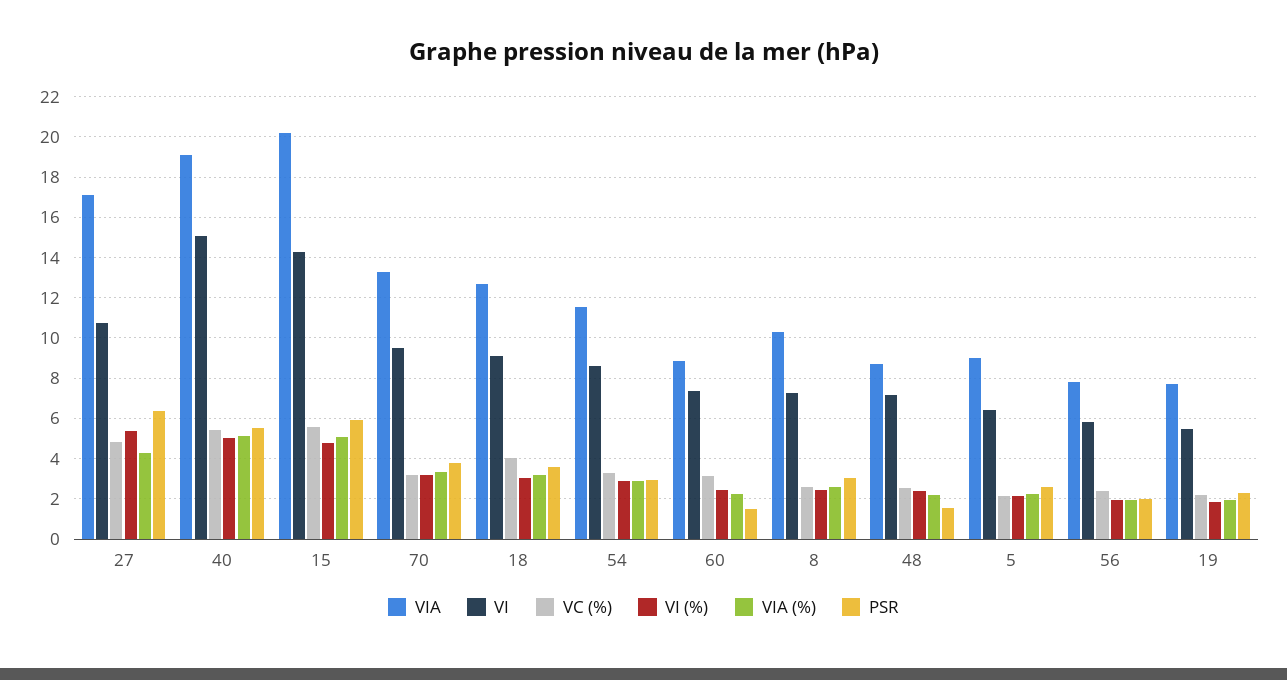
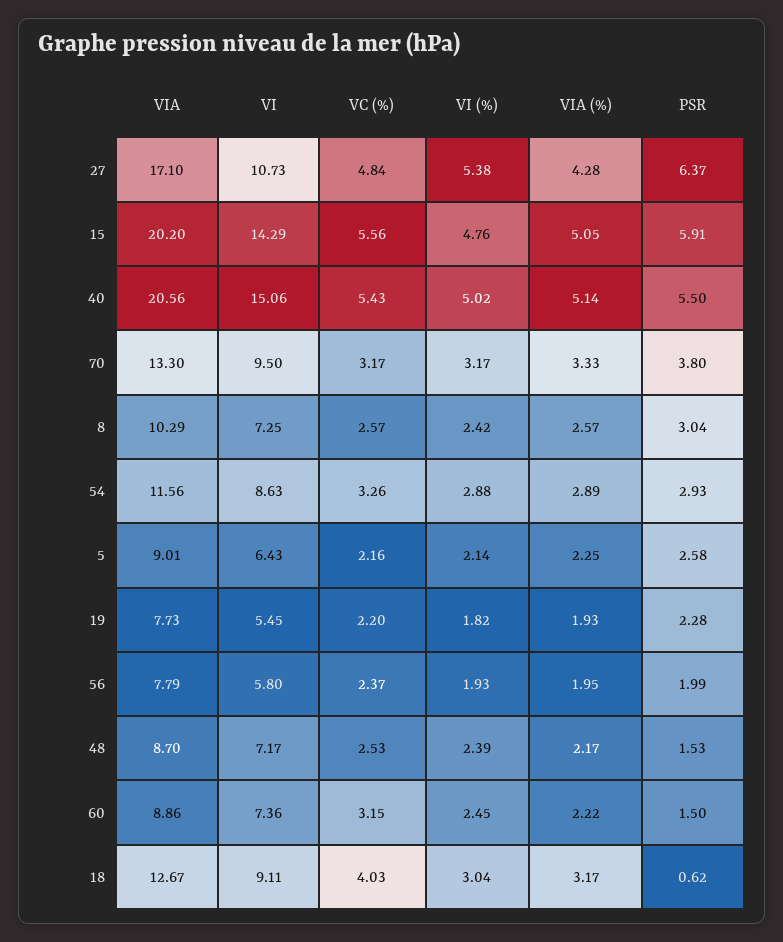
  {
    "VIA": {
      "27": 17.1,
-     "40": 19,
+     "40": 20.56,
      "15": 20.2,
      "70": 13.3,
      "18": 12.67,
      "54": 11.56,
      "60": 8.86,
      "8": 10.29,
      "48": 8.7,
      "5": 9.01,
      "56": 7.79,
      "19": 7.73
    },
    "VI": {
      "27": 10.73,
      "40": 15.06,
      "15": 14.29,
      "70": 9.5,
      "18": 9.11,
      "54": 8.63,
      "60": 7.36,
      "8": 7.25,
      "48": 7.17,
      "5": 6.43,
      "56": 5.8,
      "19": 5.45
    },
    "VC (%)": {
      "27": 4.84,
      "40": 5.43,
      "15": 5.56,
      "70": 3.17,
      "18": 4.03,
      "54": 3.26,
      "60": 3.15,
      "8": 2.57,
      "48": 2.53,
      "5": 2.16,
      "56": 2.37,
      "19": 2.2
    },
    "VI (%)": {
      "27": 5.38,
      "40": 5.02,
      "15": 4.76,
      "70": 3.17,
      "18": 3.04,
      "54": 2.88,
      "60": 2.45,
      "8": 2.42,
      "48": 2.39,
      "5": 2.14,
      "56": 1.93,
      "19": 1.82
    },
    "VIA (%)": {
      "27": 4.28,
      "40": 5.14,
      "15": 5.05,
      "70": 3.33,
      "18": 3.17,
      "54": 2.89,
      "60": 2.22,
      "8": 2.57,
      "48": 2.17,
      "5": 2.25,
      "56": 1.95,
      "19": 1.93
    },
    "PSR": {
      "27": 6.37,
      "40": 5.5,
      "15": 5.91,
      "70": 3.8,
-     "18": 3.5,
+     "18": 0.62,
      "54": 2.93,
      "60": 1.5,
      "8": 3.04,
      "48": 1.53,
      "5": 2.58,
      "56": 1.99,
      "19": 2.28
    }
  }

